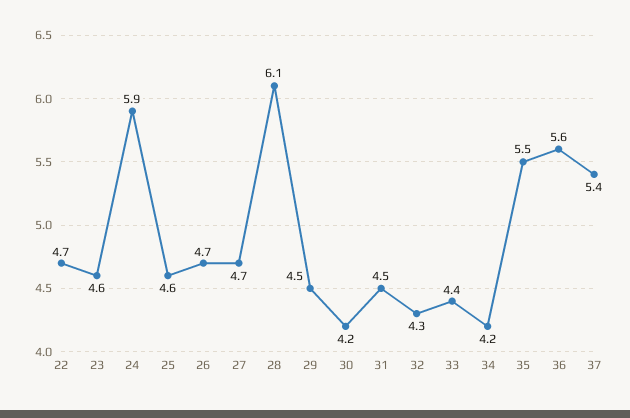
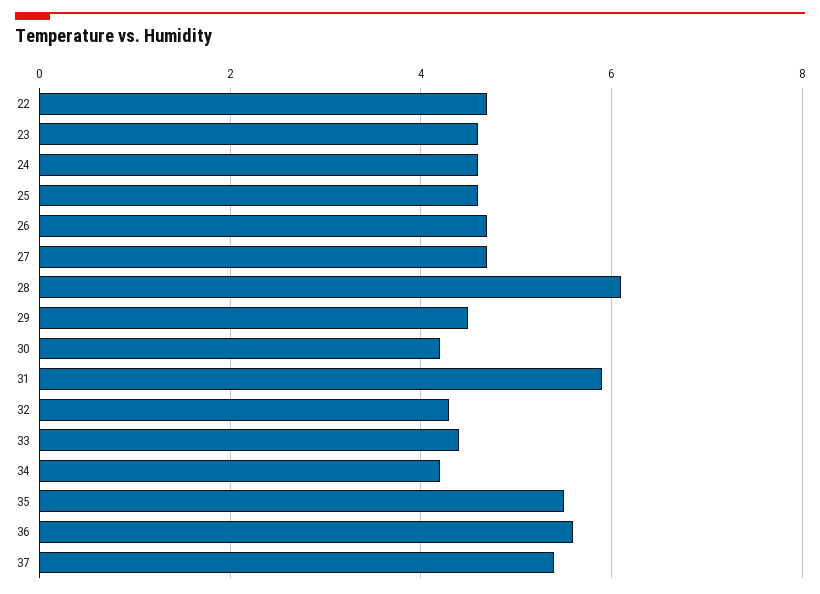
  {
    "22": 4.7,
    "23": 4.6,
-   "24": 5.9,
+   "24": 4.5,
    "25": 4.6,
    "26": 4.7,
    "27": 4.7,
    "28": 6.1,
    "29": 4.5,
    "30": 4.2,
-   "31": 4.5,
+   "31": 6,
    "32": 4.3,
    "33": 4.4,
    "34": 4.2,
    "35": 5.5,
    "36": 5.6,
    "37": 5.4
  }

